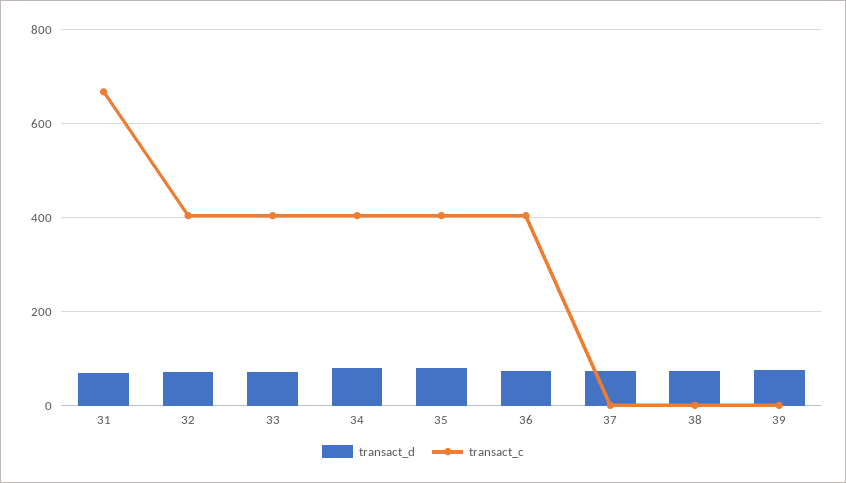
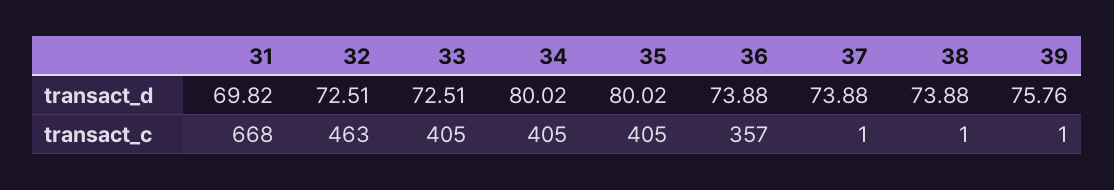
  {
    "transact_d": {
      "31": 69.82,
      "32": 72.51,
      "33": 72.51,
      "34": 80.02,
      "35": 80.02,
      "36": 73.88,
      "37": 73.88,
      "38": 73.88,
      "39": 75.76
    },
    "transact_c": {
      "31": 668,
-     "32": 400,
+     "32": 463,
      "33": 405,
      "34": 405,
      "35": 405,
-     "36": 400,
+     "36": 357,
      "37": 1,
      "38": 1,
      "39": 1
    }
  }

